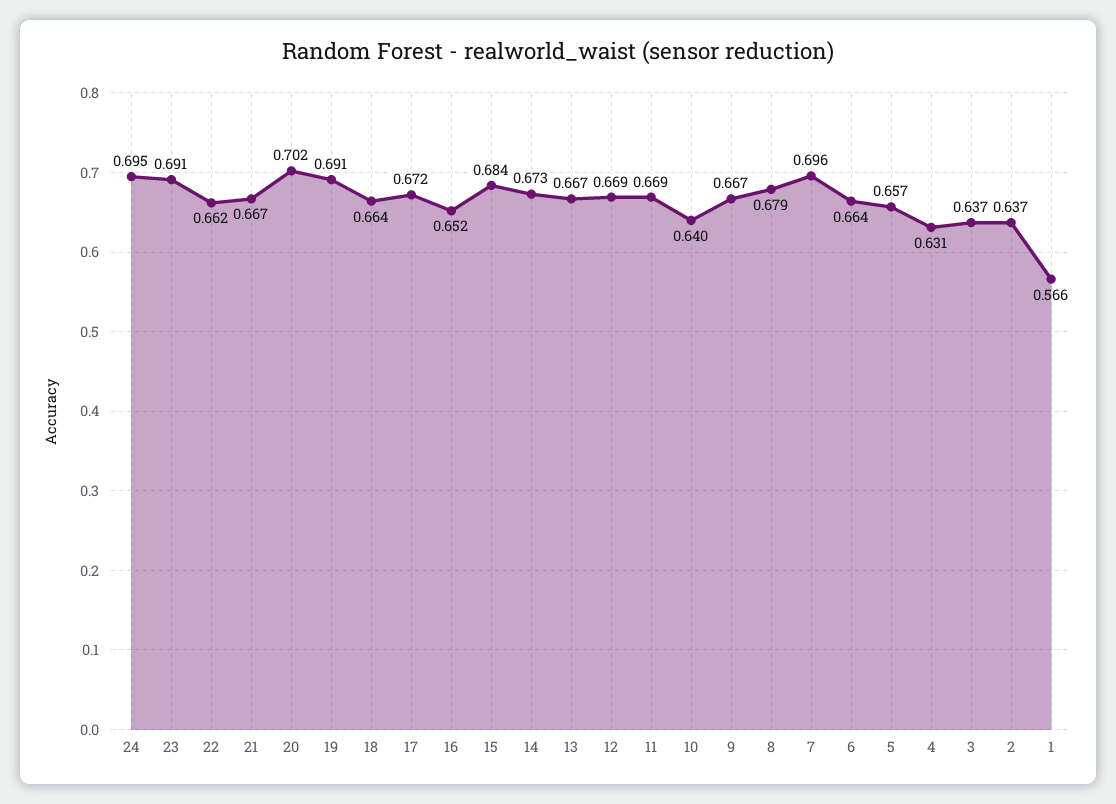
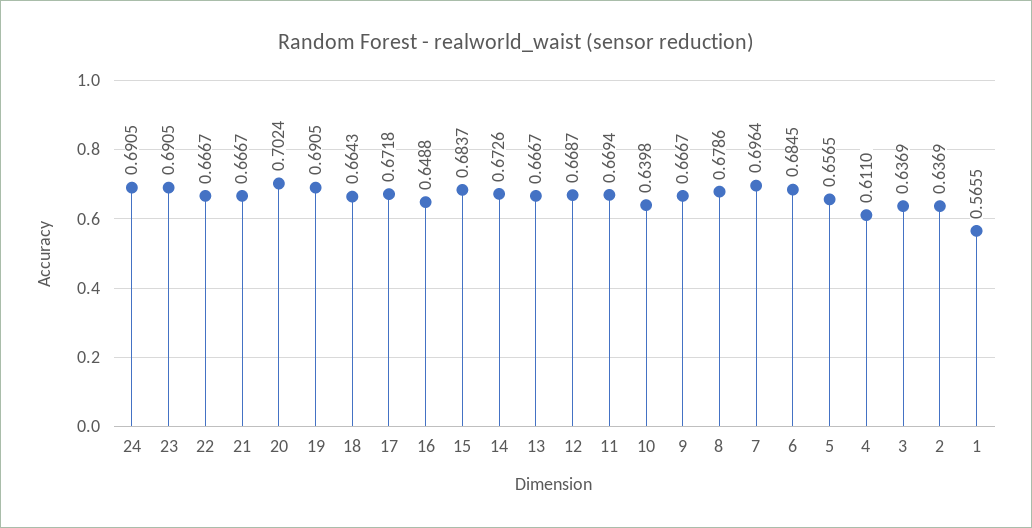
  {
-   "24": 0.695,
+   "24": 0.6905,
    "23": 0.6905,
-   "22": 0.662,
+   "22": 0.6667,
    "21": 0.6667,
    "20": 0.7024,
    "19": 0.6905,
    "18": 0.6643,
    "17": 0.6718,
-   "16": 0.652,
+   "16": 0.6488,
    "15": 0.6837,
    "14": 0.6726,
    "13": 0.6667,
    "12": 0.6687,
    "11": 0.6694,
    "10": 0.6398,
    "9": 0.6667,
    "8": 0.6786,
    "7": 0.6964,
-   "6": 0.664,
+   "6": 0.6845,
    "5": 0.6565,
-   "4": 0.631,
+   "4": 0.611,
    "3": 0.6369,
    "2": 0.6369,
    "1": 0.5655
  }

